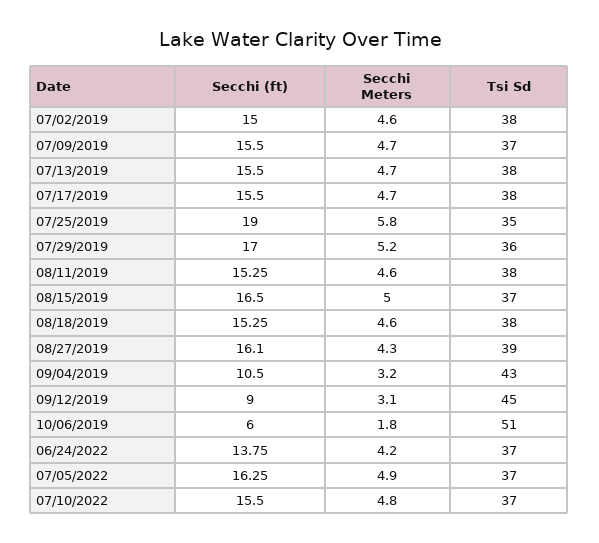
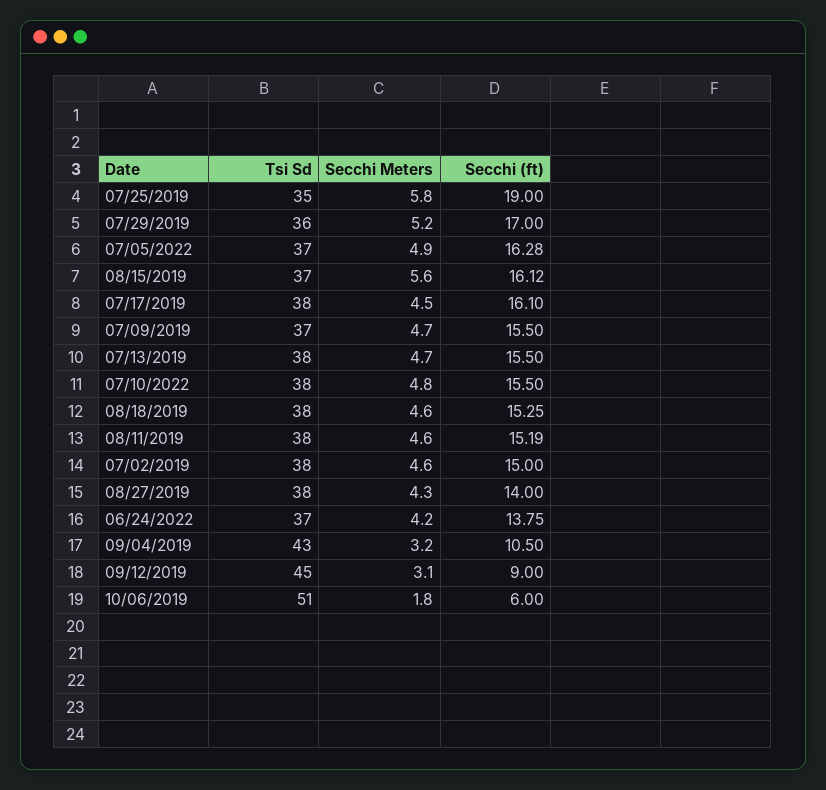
  {
    "Secchi (ft)": {
      "07/02/2019": 15,
      "07/09/2019": 15.5,
      "07/13/2019": 15.5,
-     "07/17/2019": 15.5,
+     "07/17/2019": 16.1,
      "07/25/2019": 19,
      "07/29/2019": 17,
-     "08/11/2019": 15.25,
+     "08/11/2019": 15.19,
-     "08/15/2019": 16.5,
+     "08/15/2019": 16.12,
      "08/18/2019": 15.25,
-     "08/27/2019": 16.1,
+     "08/27/2019": 14,
      "09/04/2019": 10.5,
      "09/12/2019": 9,
      "10/06/2019": 6,
      "06/24/2022": 13.75,
-     "07/05/2022": 16.25,
+     "07/05/2022": 16.28,
      "07/10/2022": 15.5
    },
    "Secchi Meters": {
      "07/02/2019": 4.6,
      "07/09/2019": 4.7,
      "07/13/2019": 4.7,
-     "07/17/2019": 4.7,
+     "07/17/2019": 4.5,
      "07/25/2019": 5.8,
      "07/29/2019": 5.2,
      "08/11/2019": 4.6,
-     "08/15/2019": 5,
+     "08/15/2019": 5.6,
      "08/18/2019": 4.6,
      "08/27/2019": 4.3,
      "09/04/2019": 3.2,
      "09/12/2019": 3.1,
      "10/06/2019": 1.8,
      "06/24/2022": 4.2,
      "07/05/2022": 4.9,
      "07/10/2022": 4.8
    },
    "Tsi Sd": {
      "07/02/2019": 38,
      "07/09/2019": 37,
      "07/13/2019": 38,
      "07/17/2019": 38,
      "07/25/2019": 35,
      "07/29/2019": 36,
      "08/11/2019": 38,
      "08/15/2019": 37,
      "08/18/2019": 38,
-     "08/27/2019": 39,
+     "08/27/2019": 38,
      "09/04/2019": 43,
      "09/12/2019": 45,
      "10/06/2019": 51,
      "06/24/2022": 37,
      "07/05/2022": 37,
-     "07/10/2022": 37
+     "07/10/2022": 38
    }
  }

